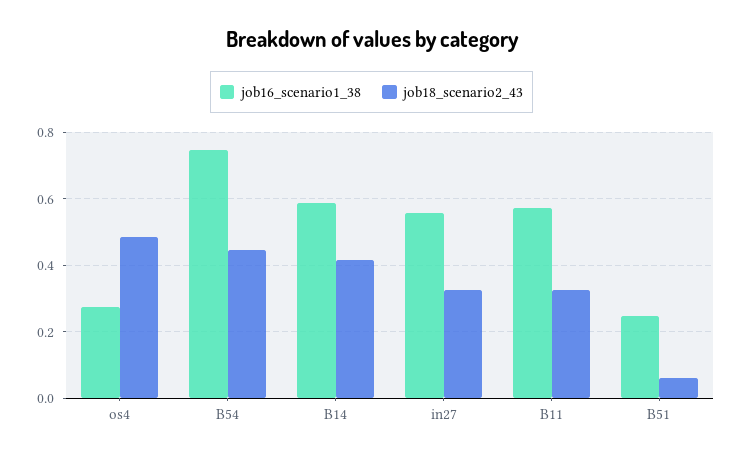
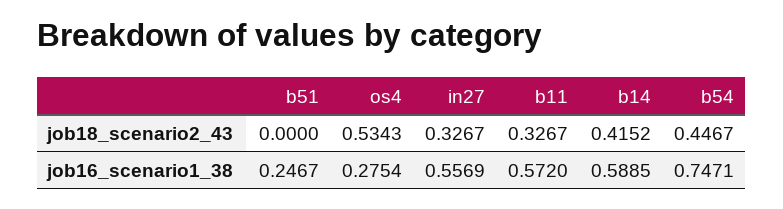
  {
    "job16_scenario1_38": {
      "os4": 0.2754,
      "B54": 0.7471,
      "B14": 0.5885,
      "in27": 0.5569,
      "B11": 0.572,
      "B51": 0.2467
    },
    "job18_scenario2_43": {
-     "os4": 0.48,
+     "os4": 0.5343,
      "B54": 0.4467,
      "B14": 0.4152,
      "in27": 0.3267,
      "B11": 0.3267,
-     "B51": 0.06
+     "B51": 0
    }
  }

